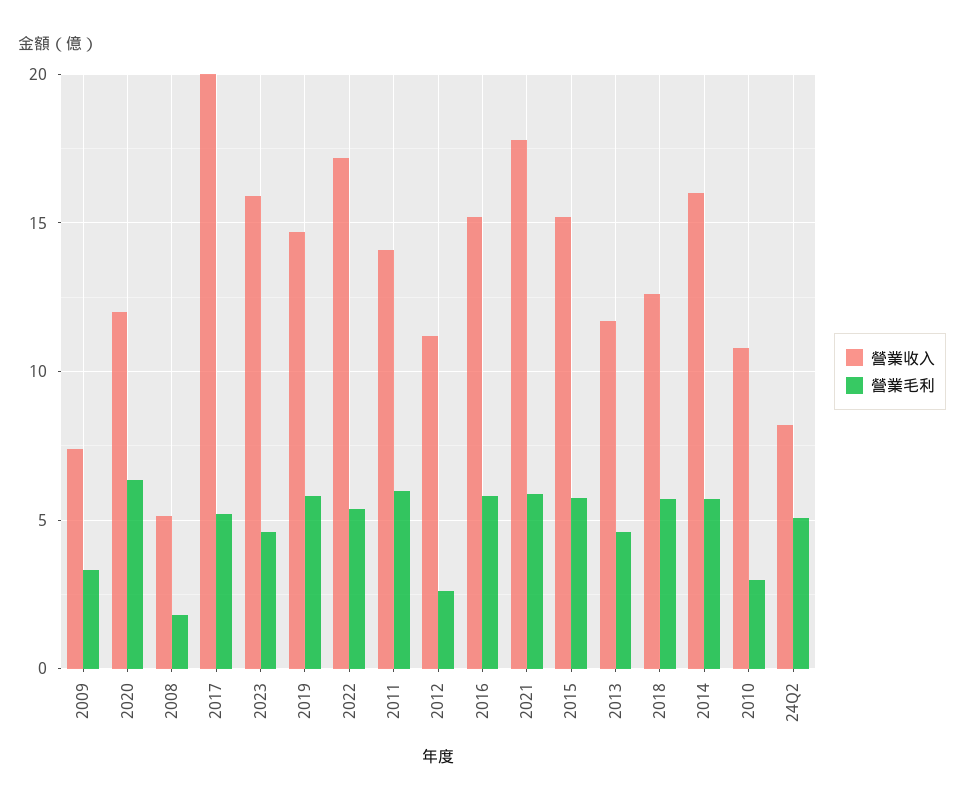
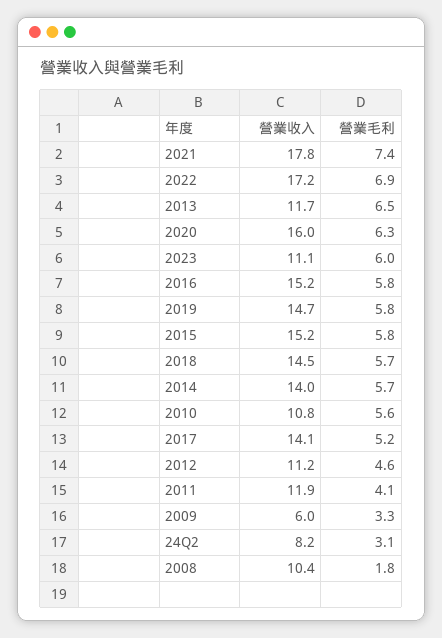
  {
    "營業收入": {
-     "2009": 7.5,
+     "2009": 6,
-     "2020": 12,
+     "2020": 16,
-     "2008": 5,
+     "2008": 10.4,
-     "2017": 20,
+     "2017": 14.1,
-     "2023": 16,
+     "2023": 11.1,
      "2019": 14.7,
      "2022": 17.2,
-     "2011": 14,
+     "2011": 11.9,
      "2012": 11.2,
      "2016": 15.2,
      "2021": 17.8,
      "2015": 15.2,
      "2013": 11.7,
-     "2018": 12.5,
+     "2018": 14.5,
-     "2014": 16,
+     "2014": 14,
      "2010": 10.8,
      "24Q2": 8.2
    },
    "營業毛利": {
      "2009": 3.3,
      "2020": 6.3,
      "2008": 1.8,
      "2017": 5.2,
-     "2023": 4.5,
+     "2023": 6,
      "2019": 5.8,
-     "2022": 5.5,
+     "2022": 6.9,
-     "2011": 6,
+     "2011": 4.1,
-     "2012": 2.5,
+     "2012": 4.6,
      "2016": 5.8,
-     "2021": 6,
+     "2021": 7.4,
      "2015": 5.8,
-     "2013": 4.5,
+     "2013": 6.5,
      "2018": 5.7,
      "2014": 5.7,
-     "2010": 3,
+     "2010": 5.6,
-     "24Q2": 5
+     "24Q2": 3.1
    }
  }

